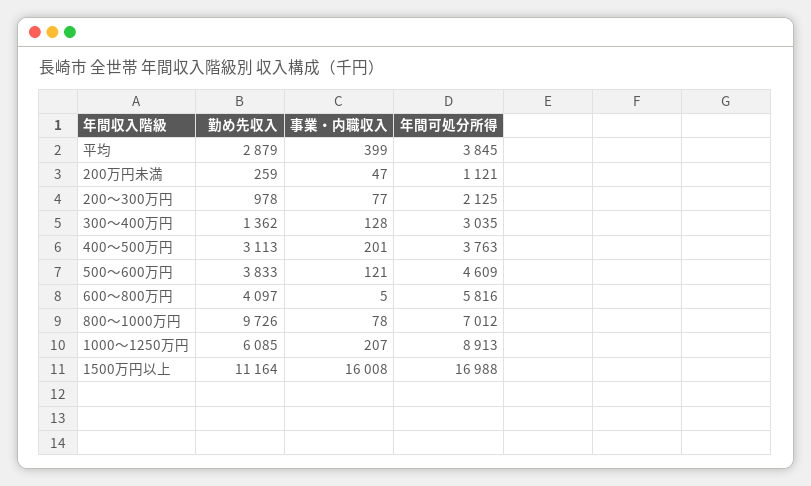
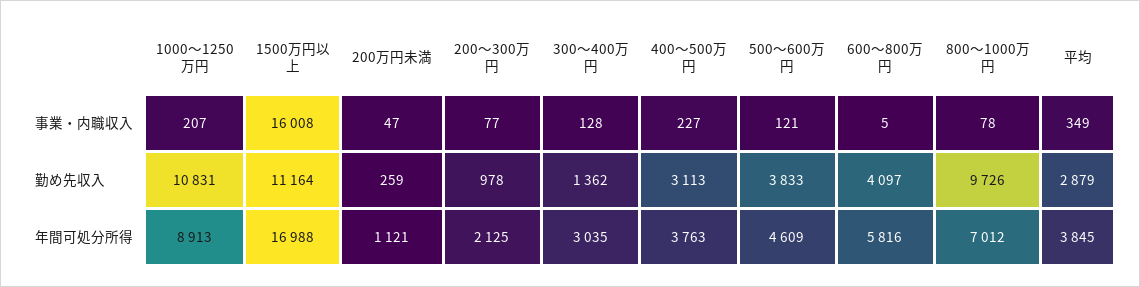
  {
    "勤め先収入": {
      "平均": 2879,
      "200万円未満": 259,
      "200～300万円": 978,
      "300～400万円": 1362,
      "400～500万円": 3113,
      "500～600万円": 3833,
      "600～800万円": 4097,
      "800～1000万円": 9726,
-     "1000～1250万円": 6085,
+     "1000～1250万円": 10831,
      "1500万円以上": 11164
    },
    "事業・内職収入": {
-     "平均": 399,
+     "平均": 349,
      "200万円未満": 47,
      "200～300万円": 77,
      "300～400万円": 128,
-     "400～500万円": 201,
+     "400～500万円": 227,
      "500～600万円": 121,
      "600～800万円": 5,
      "800～1000万円": 78,
      "1000～1250万円": 207,
      "1500万円以上": 16008
    },
    "年間可処分所得": {
      "平均": 3845,
      "200万円未満": 1121,
      "200～300万円": 2125,
      "300～400万円": 3035,
      "400～500万円": 3763,
      "500～600万円": 4609,
      "600～800万円": 5816,
      "800～1000万円": 7012,
      "1000～1250万円": 8913,
      "1500万円以上": 16988
    }
  }

